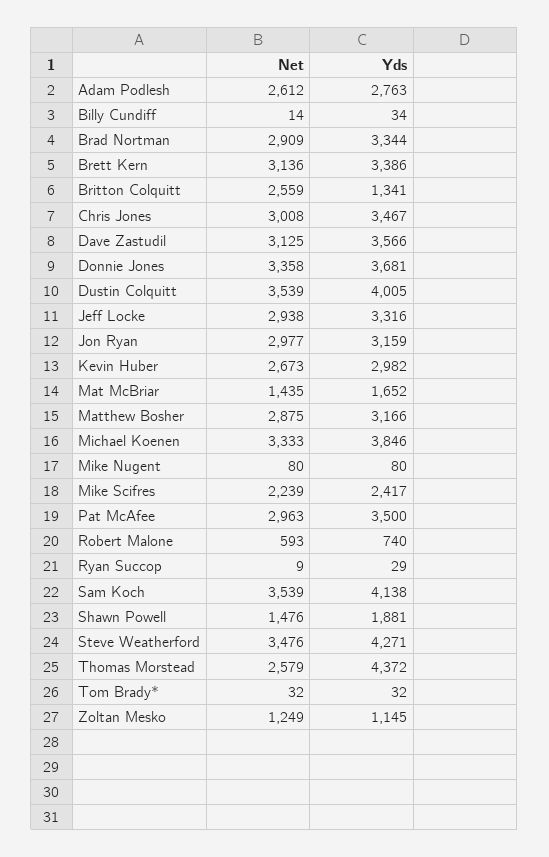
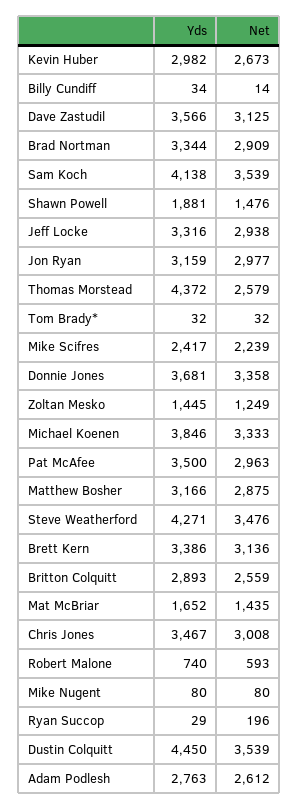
  {
    "Net": {
      "Adam Podlesh": 2612,
      "Billy Cundiff": 14,
      "Brad Nortman": 2909,
      "Brett Kern": 3136,
      "Britton Colquitt": 2559,
      "Chris Jones": 3008,
      "Dave Zastudil": 3125,
      "Donnie Jones": 3358,
      "Dustin Colquitt": 3539,
      "Jeff Locke": 2938,
      "Jon Ryan": 2977,
      "Kevin Huber": 2673,
      "Mat McBriar": 1435,
      "Matthew Bosher": 2875,
      "Michael Koenen": 3333,
      "Mike Nugent": 80,
      "Mike Scifres": 2239,
      "Pat McAfee": 2963,
      "Robert Malone": 593,
-     "Ryan Succop": 9,
+     "Ryan Succop": 196,
      "Sam Koch": 3539,
      "Shawn Powell": 1476,
      "Steve Weatherford": 3476,
      "Thomas Morstead": 2579,
      "Tom Brady*": 32,
      "Zoltan Mesko": 1249
    },
    "Yds": {
      "Adam Podlesh": 2763,
      "Billy Cundiff": 34,
      "Brad Nortman": 3344,
      "Brett Kern": 3386,
-     "Britton Colquitt": 1341,
+     "Britton Colquitt": 2893,
      "Chris Jones": 3467,
      "Dave Zastudil": 3566,
      "Donnie Jones": 3681,
-     "Dustin Colquitt": 4005,
+     "Dustin Colquitt": 4450,
      "Jeff Locke": 3316,
      "Jon Ryan": 3159,
      "Kevin Huber": 2982,
      "Mat McBriar": 1652,
      "Matthew Bosher": 3166,
      "Michael Koenen": 3846,
      "Mike Nugent": 80,
      "Mike Scifres": 2417,
      "Pat McAfee": 3500,
      "Robert Malone": 740,
      "Ryan Succop": 29,
      "Sam Koch": 4138,
      "Shawn Powell": 1881,
      "Steve Weatherford": 4271,
      "Thomas Morstead": 4372,
      "Tom Brady*": 32,
-     "Zoltan Mesko": 1145
+     "Zoltan Mesko": 1445
    }
  }

